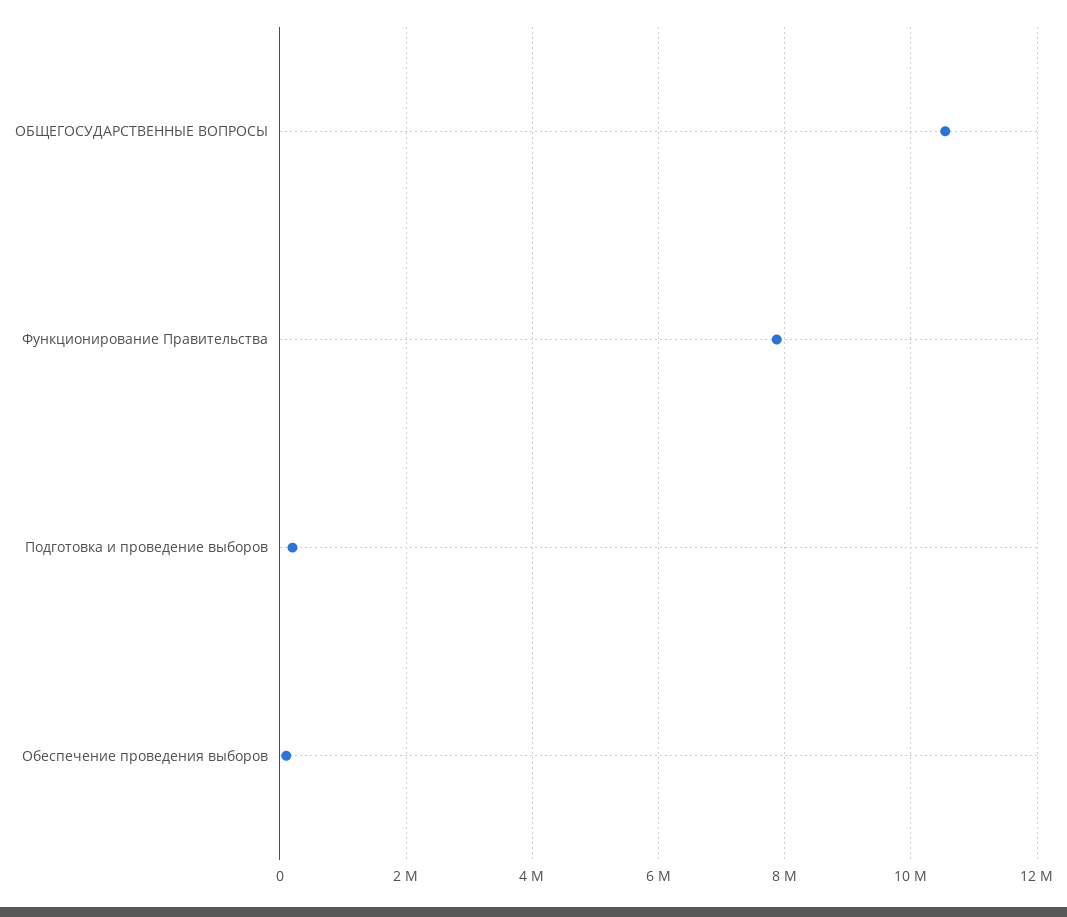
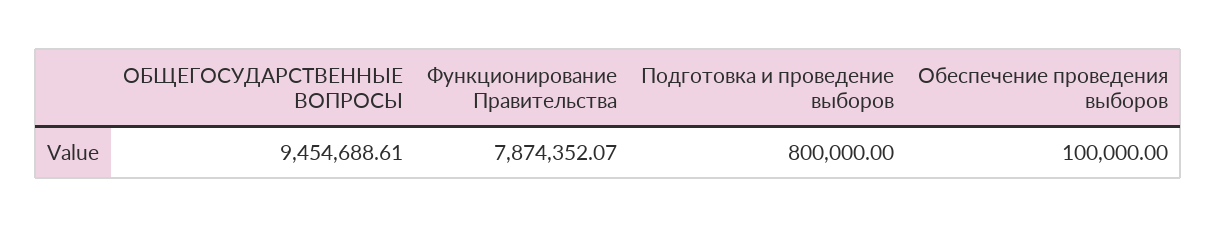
  {
-   "ОБЩЕГОСУДАРСТВЕННЫЕ ВОПРОСЫ": 10600000,
+   "ОБЩЕГОСУДАРСТВЕННЫЕ ВОПРОСЫ": 9454688.61,
    "Функционирование Правительства": 7874352.07,
-   "Подготовка и проведение выборов": 200000,
+   "Подготовка и проведение выборов": 800000,
    "Обеспечение проведения выборов": 100000
  }

